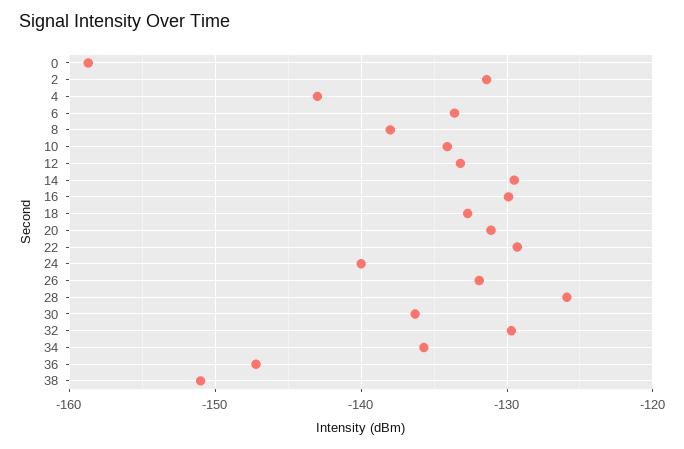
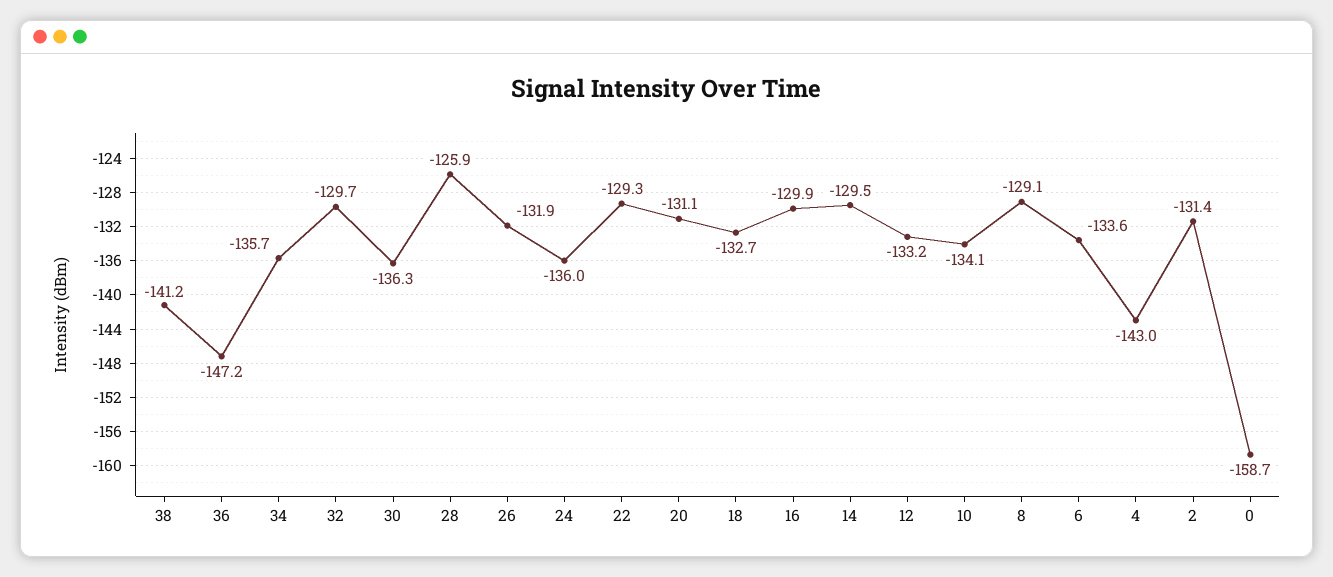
  {
    "0": -158.7,
    "2": -131.4,
    "4": -143,
    "6": -133.6,
-   "8": -138,
+   "8": -129.1,
    "10": -134.1,
    "12": -133.2,
    "14": -129.5,
    "16": -129.9,
    "18": -132.7,
    "20": -131.1,
    "22": -129.3,
-   "24": -140,
+   "24": -136,
    "26": -131.9,
    "28": -125.9,
    "30": -136.3,
    "32": -129.7,
    "34": -135.7,
    "36": -147.2,
-   "38": -151
+   "38": -141.2
  }

